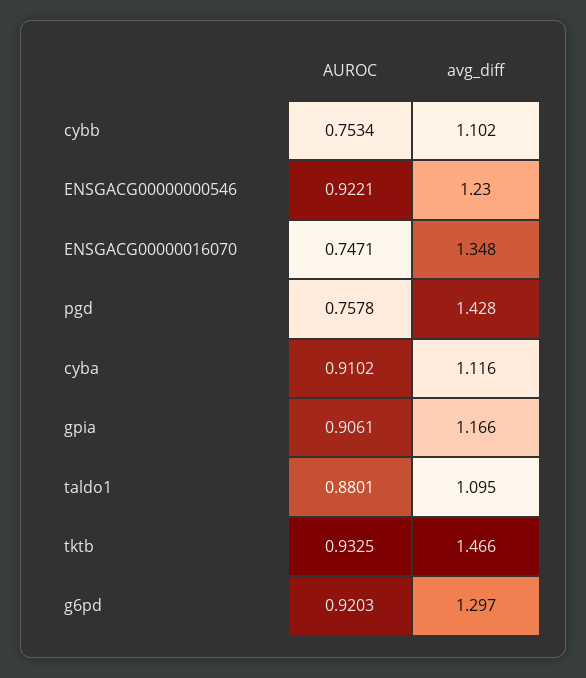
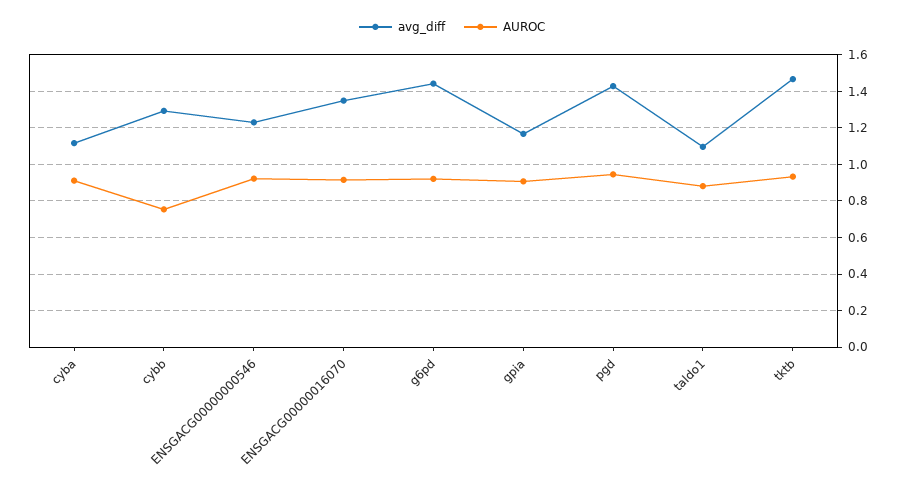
  {
    "AUROC": {
      "cybb": 0.7534,
      "ENSGACG00000000546": 0.9221,
-     "ENSGACG00000016070": 0.7471,
+     "ENSGACG00000016070": 0.9,
-     "pgd": 0.7578,
+     "pgd": 0.95,
      "cyba": 0.9102,
      "gpia": 0.9061,
      "taldo1": 0.8801,
      "tktb": 0.9325,
      "g6pd": 0.9203
    },
    "avg_diff": {
-     "cybb": 1.102,
+     "cybb": 1.3,
      "ENSGACG00000000546": 1.23,
      "ENSGACG00000016070": 1.348,
      "pgd": 1.428,
      "cyba": 1.116,
      "gpia": 1.166,
      "taldo1": 1.095,
      "tktb": 1.466,
-     "g6pd": 1.297
+     "g6pd": 1.45
    }
  }

